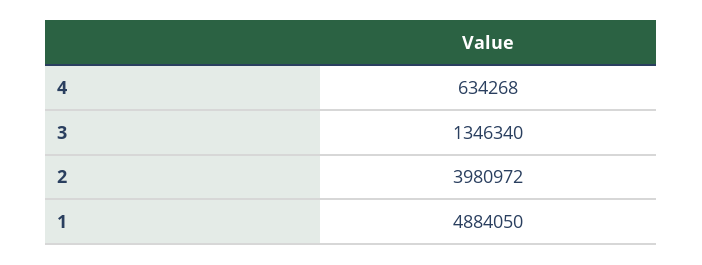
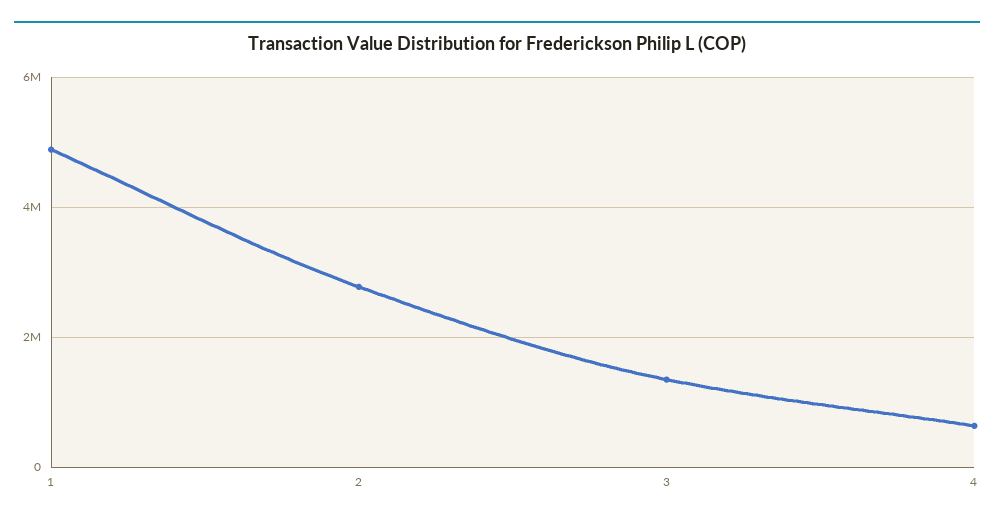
  {
    "4": 634268,
    "3": 1346340,
-   "2": 3980972,
+   "2": 2800000,
    "1": 4884050
  }

